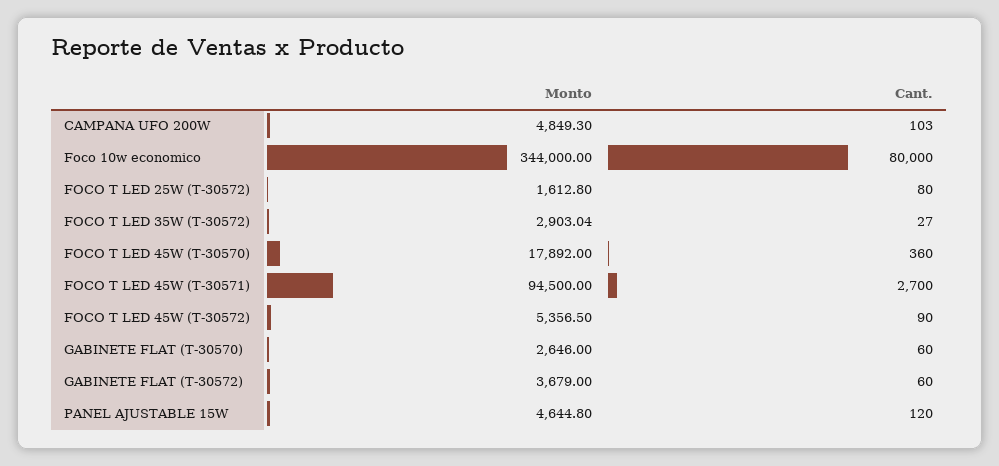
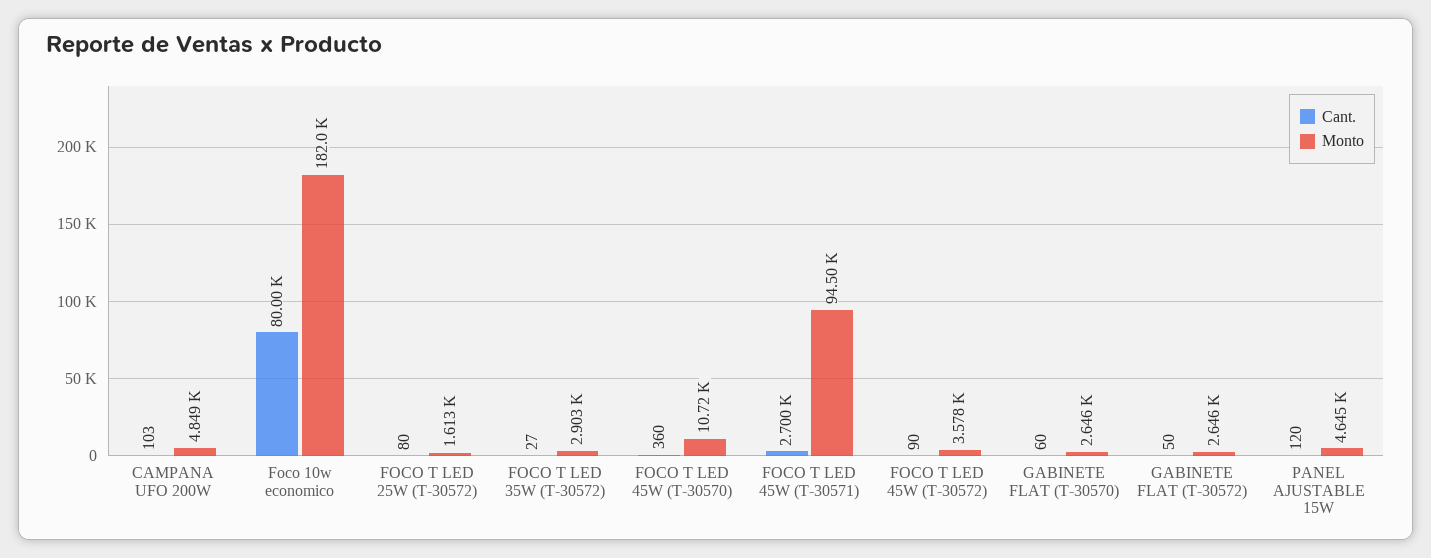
  {
    "Monto": {
      "CAMPANA UFO 200W": 4849.3,
-     "Foco 10w economico": 344000,
+     "Foco 10w economico": 182000,
      "FOCO T LED 25W (T-30572)": 1612.8,
      "FOCO T LED 35W (T-30572)": 2903.04,
-     "FOCO T LED 45W (T-30570)": 17892,
+     "FOCO T LED 45W (T-30570)": 10720,
      "FOCO T LED 45W (T-30571)": 94500,
-     "FOCO T LED 45W (T-30572)": 5356.5,
+     "FOCO T LED 45W (T-30572)": 3578,
      "GABINETE FLAT (T-30570)": 2646,
-     "GABINETE FLAT (T-30572)": 3679,
+     "GABINETE FLAT (T-30572)": 2646,
      "PANEL AJUSTABLE 15W": 4644.8
    },
    "Cant.": {
      "CAMPANA UFO 200W": 103,
      "Foco 10w economico": 80000,
      "FOCO T LED 25W (T-30572)": 80,
      "FOCO T LED 35W (T-30572)": 27,
      "FOCO T LED 45W (T-30570)": 360,
      "FOCO T LED 45W (T-30571)": 2700,
      "FOCO T LED 45W (T-30572)": 90,
      "GABINETE FLAT (T-30570)": 60,
-     "GABINETE FLAT (T-30572)": 60,
+     "GABINETE FLAT (T-30572)": 50,
      "PANEL AJUSTABLE 15W": 120
    }
  }

